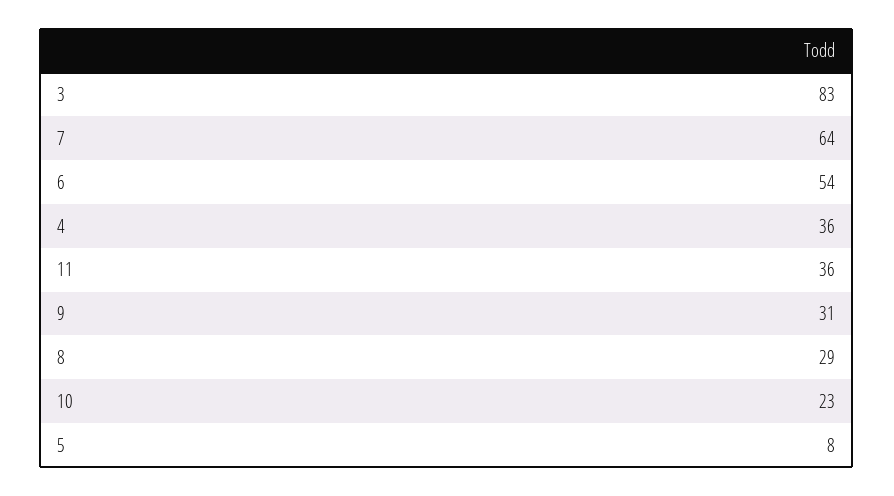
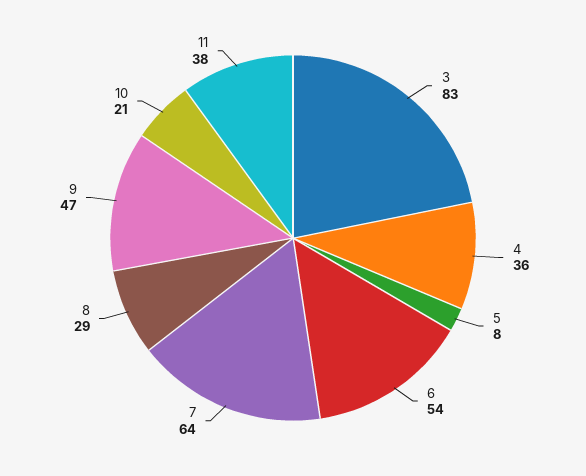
  {
    "3": 83,
    "7": 64,
    "6": 54,
    "4": 36,
-   "11": 36,
+   "11": 38,
-   "9": 31,
+   "9": 47,
    "8": 29,
-   "10": 23,
+   "10": 21,
    "5": 8
  }

